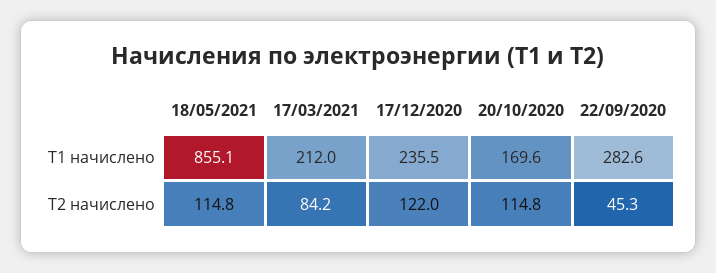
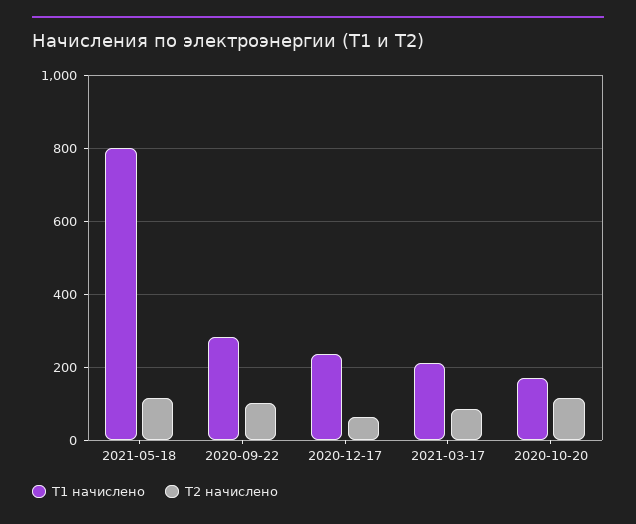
  {
    "Т1 начислено": {
-     "18/05/2021": 855.1,
+     "18/05/2021": 800,
      "17/03/2021": 212,
      "17/12/2020": 235.5,
      "20/10/2020": 169.6,
      "22/09/2020": 282.6
    },
    "Т2 начислено": {
      "18/05/2021": 114.8,
      "17/03/2021": 84.2,
-     "17/12/2020": 122,
+     "17/12/2020": 60,
      "20/10/2020": 114.8,
-     "22/09/2020": 45.3
+     "22/09/2020": 100
    }
  }

